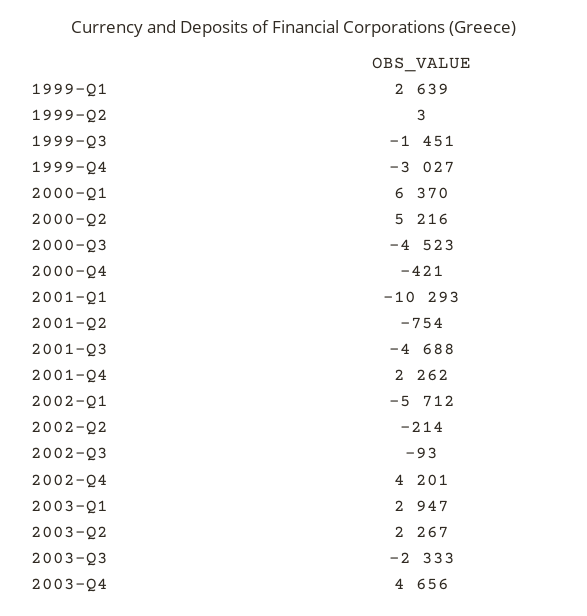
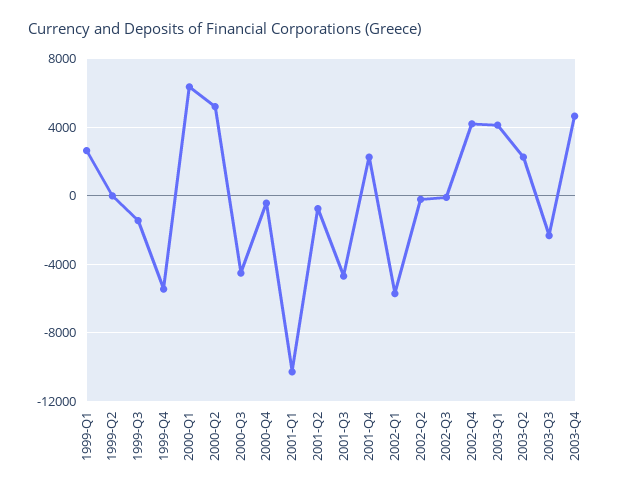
  {
    "1999-Q1": 2639,
    "1999-Q2": 3,
    "1999-Q3": -1451,
-   "1999-Q4": -3027,
+   "1999-Q4": -5500,
    "2000-Q1": 6370,
    "2000-Q2": 5216,
    "2000-Q3": -4523,
    "2000-Q4": -421,
    "2001-Q1": -10293,
    "2001-Q2": -754,
    "2001-Q3": -4688,
    "2001-Q4": 2262,
    "2002-Q1": -5712,
    "2002-Q2": -214,
    "2002-Q3": -93,
    "2002-Q4": 4201,
-   "2003-Q1": 2947,
+   "2003-Q1": 4000,
    "2003-Q2": 2267,
    "2003-Q3": -2333,
    "2003-Q4": 4656
  }

